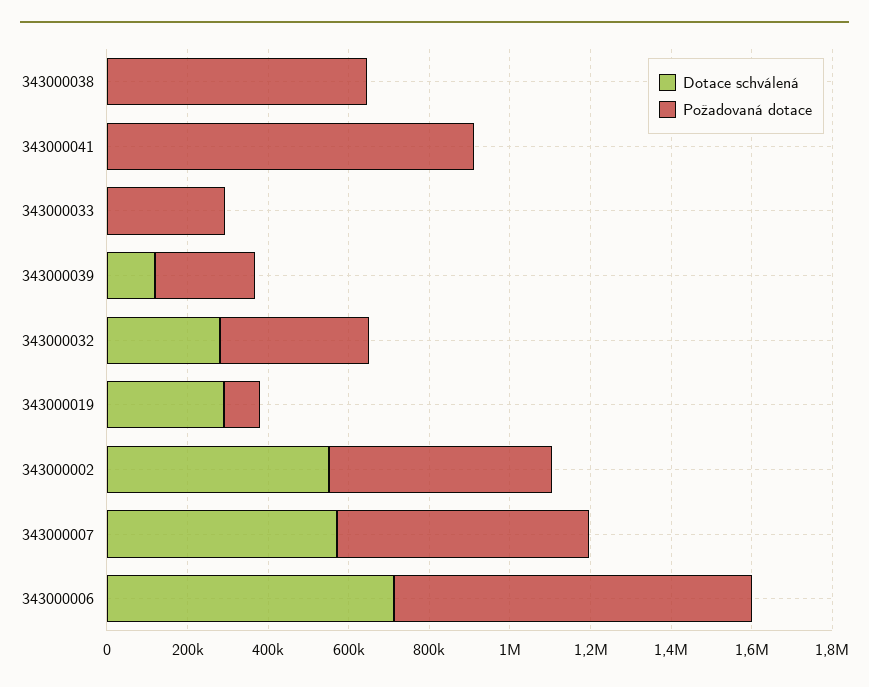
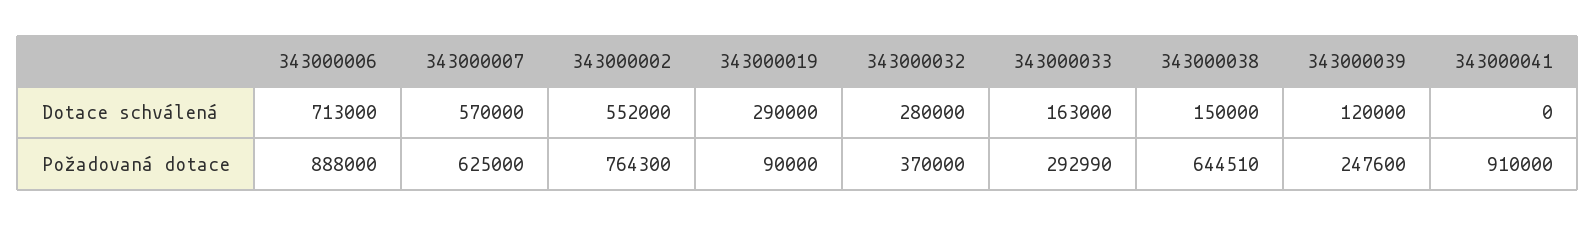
  {
    "Dotace schválená": {
-     "343000038": 0,
+     "343000038": 150000,
      "343000041": 0,
-     "343000033": 0,
+     "343000033": 163000,
      "343000039": 120000,
      "343000032": 280000,
      "343000019": 290000,
      "343000002": 552000,
      "343000007": 570000,
      "343000006": 713000
    },
    "Požadovaná dotace": {
      "343000038": 644510,
      "343000041": 910000,
      "343000033": 292990,
      "343000039": 247600,
      "343000032": 370000,
      "343000019": 90000,
-     "343000002": 550000,
+     "343000002": 764300,
      "343000007": 625000,
      "343000006": 888000
    }
  }

